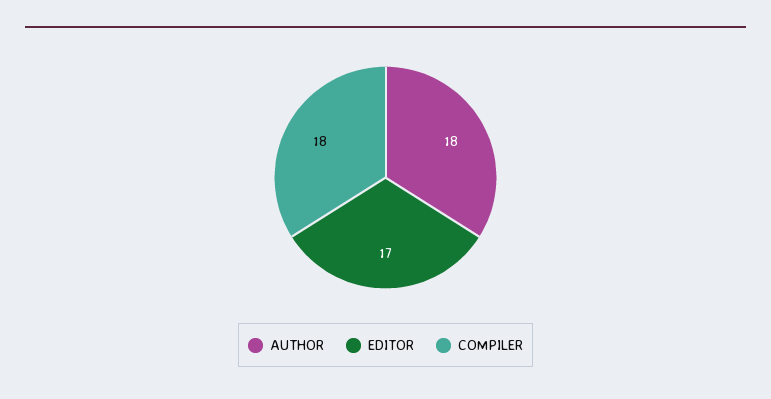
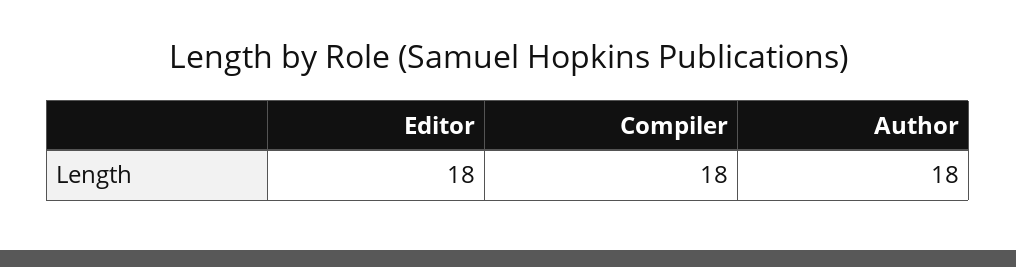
  {
    "AUTHOR": 18,
-   "EDITOR": 17,
+   "EDITOR": 18,
    "COMPILER": 18
  }

